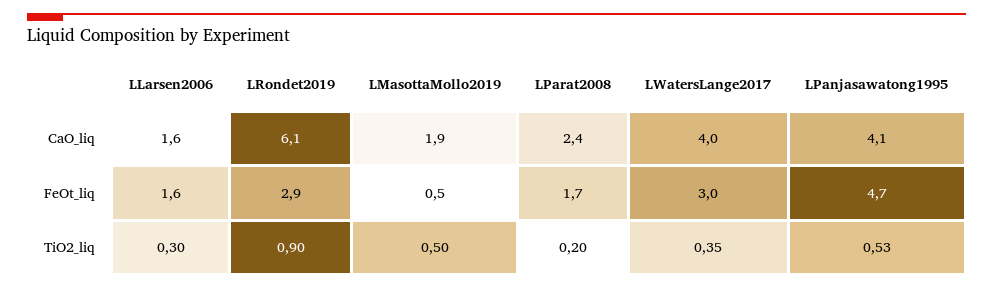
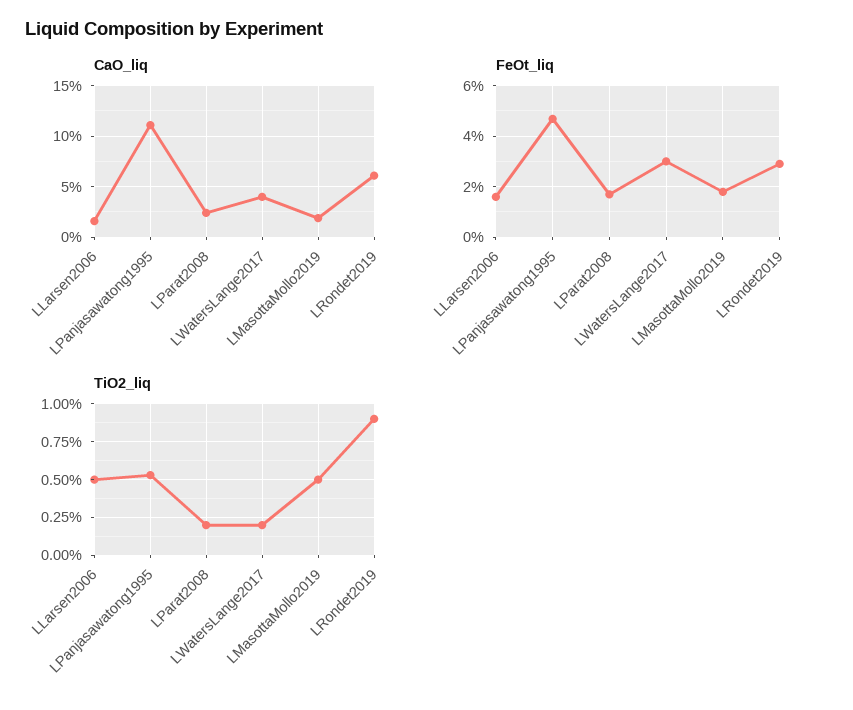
  {
    "CaO_liq": {
      "LLarsen2006": 1.6,
      "LRondet2019": 6.1,
      "LMasottaMollo2019": 1.9,
      "LParat2008": 2.4,
      "LWatersLange2017": 4,
-     "LPanjasawatong1995": 4.1
+     "LPanjasawatong1995": 11
    },
    "FeOt_liq": {
      "LLarsen2006": 1.6,
      "LRondet2019": 2.9,
-     "LMasottaMollo2019": 0.5,
+     "LMasottaMollo2019": 1.75,
      "LParat2008": 1.7,
      "LWatersLange2017": 3,
      "LPanjasawatong1995": 4.7
    },
    "TiO2_liq": {
-     "LLarsen2006": 0.3,
+     "LLarsen2006": 0.5,
      "LRondet2019": 0.9,
      "LMasottaMollo2019": 0.5,
      "LParat2008": 0.2,
-     "LWatersLange2017": 0.35,
+     "LWatersLange2017": 0.2,
      "LPanjasawatong1995": 0.53
    }
  }

